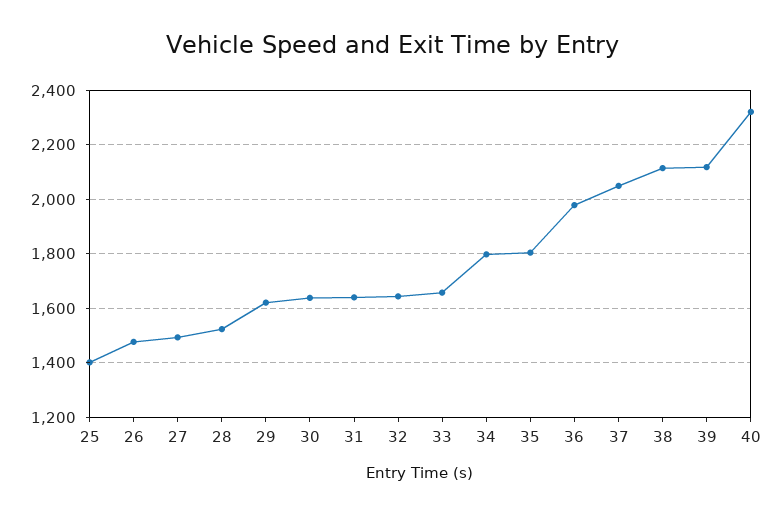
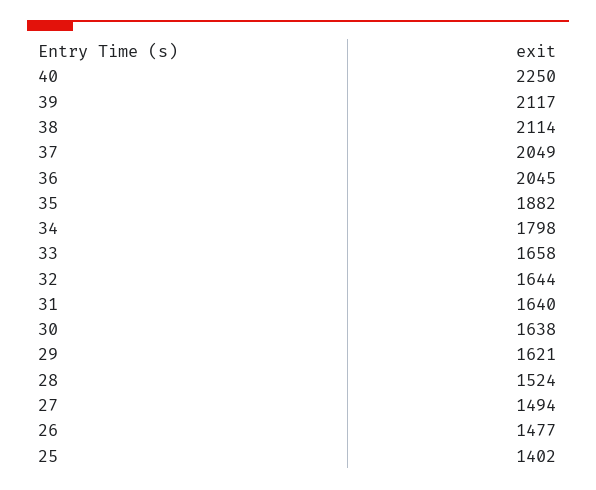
  {
    "25": 1402,
    "26": 1477,
    "27": 1494,
    "28": 1524,
    "29": 1621,
    "30": 1638,
    "31": 1640,
    "32": 1644,
    "33": 1658,
    "34": 1798,
-   "35": 1800,
+   "35": 1882,
-   "36": 1975,
+   "36": 2045,
    "37": 2049,
    "38": 2114,
    "39": 2117,
-   "40": 2325
+   "40": 2250
  }

